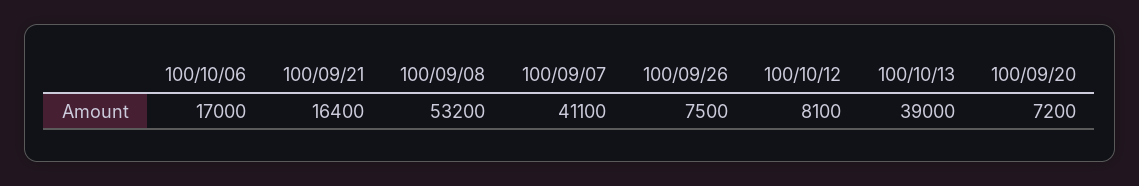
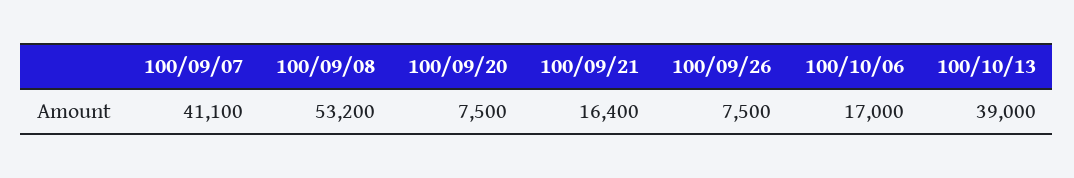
  {
    "100/10/06": 17000,
    "100/09/21": 16400,
    "100/09/08": 53200,
    "100/09/07": 41100,
    "100/09/26": 7500,
-   "100/10/12": 8100,
    "100/10/13": 39000,
-   "100/09/20": 7200
+   "100/09/20": 7500
  }

